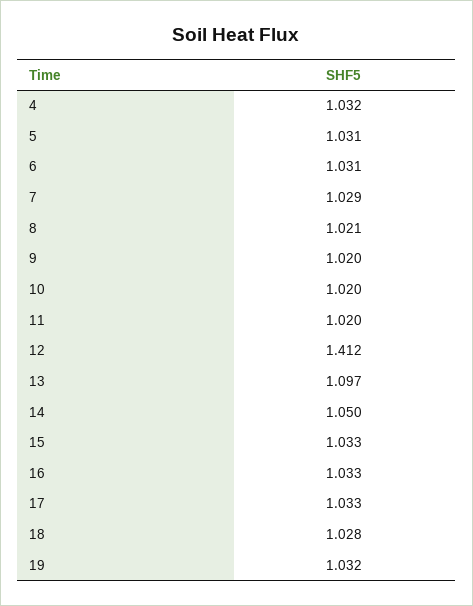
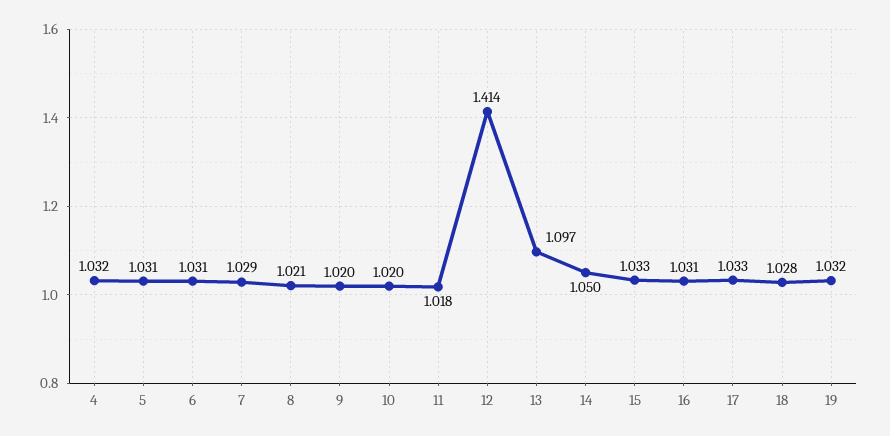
  {
    "4": 1.032,
    "5": 1.031,
    "6": 1.031,
    "7": 1.029,
    "8": 1.021,
    "9": 1.02,
    "10": 1.02,
-   "11": 1.02,
+   "11": 1.018,
-   "12": 1.412,
+   "12": 1.414,
    "13": 1.097,
    "14": 1.05,
    "15": 1.033,
-   "16": 1.033,
+   "16": 1.031,
    "17": 1.033,
    "18": 1.028,
    "19": 1.032
  }

